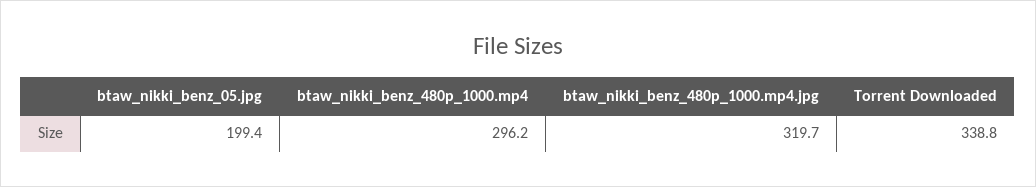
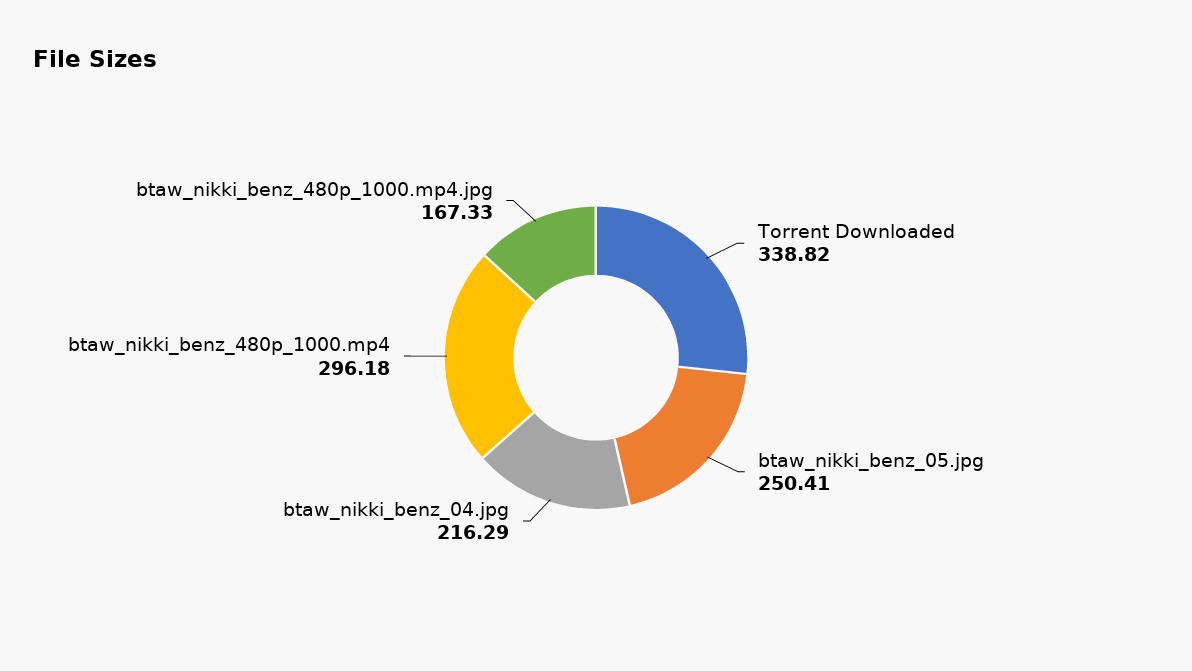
  {
-   "btaw_nikki_benz_05.jpg": 199.4,
+   "btaw_nikki_benz_05.jpg": 250.41,
    "btaw_nikki_benz_480p_1000.mp4": 296.18,
-   "btaw_nikki_benz_480p_1000.mp4.jpg": 319.7,
+   "btaw_nikki_benz_480p_1000.mp4.jpg": 167.33,
-   "Torrent Downloaded": 338.82
+   "Torrent Downloaded": 338.82,
+   "btaw_nikki_benz_04.jpg": 216.29
  }

